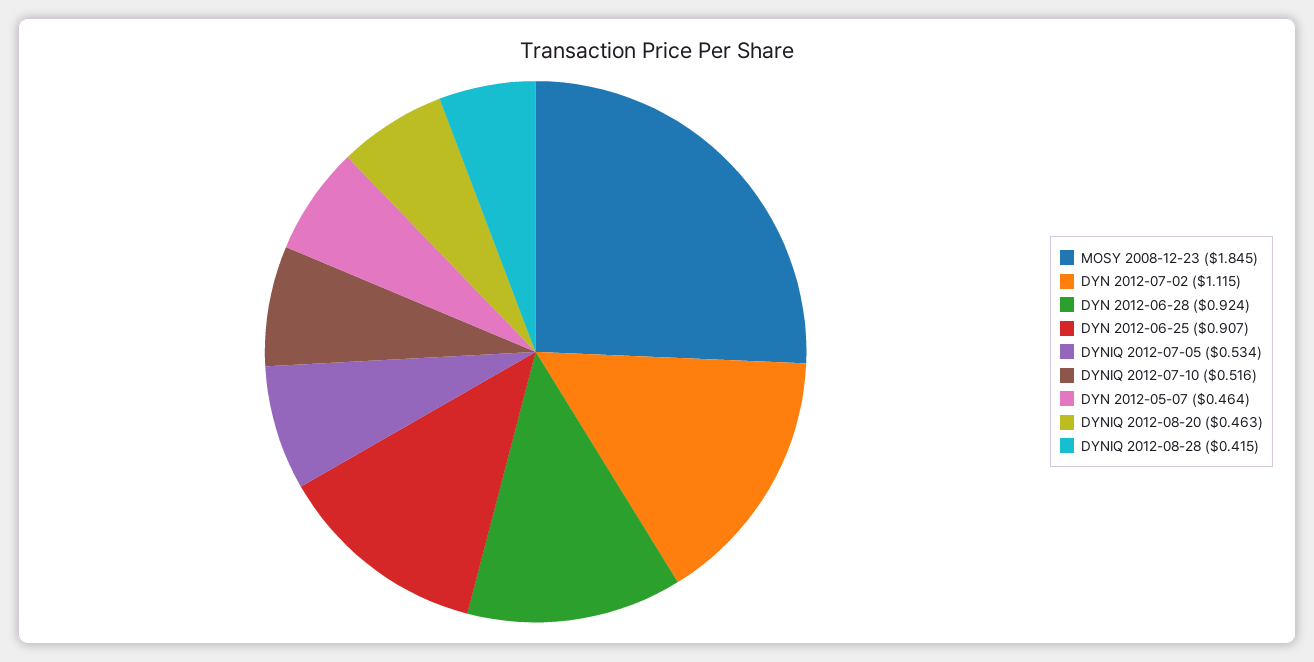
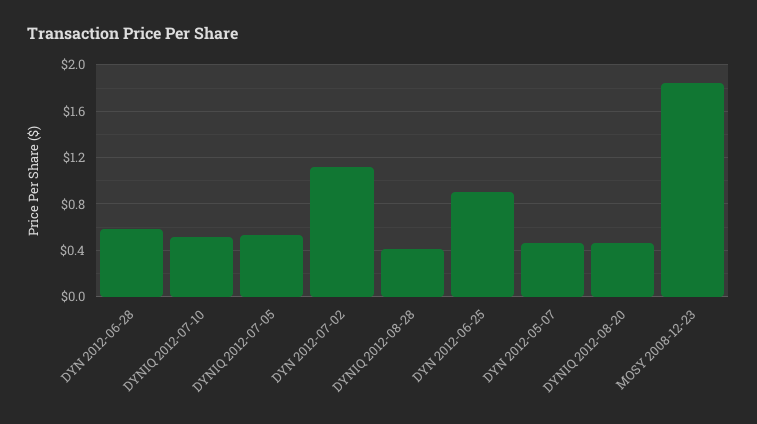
  {
    "MOSY 2008-12-23": 1.845,
    "DYN 2012-07-02": 1.115,
-   "DYN 2012-06-28": 0.924,
+   "DYN 2012-06-28": 0.6,
    "DYN 2012-06-25": 0.907,
    "DYNIQ 2012-07-05": 0.534,
    "DYNIQ 2012-07-10": 0.516,
    "DYN 2012-05-07": 0.464,
    "DYNIQ 2012-08-20": 0.463,
    "DYNIQ 2012-08-28": 0.415
  }

